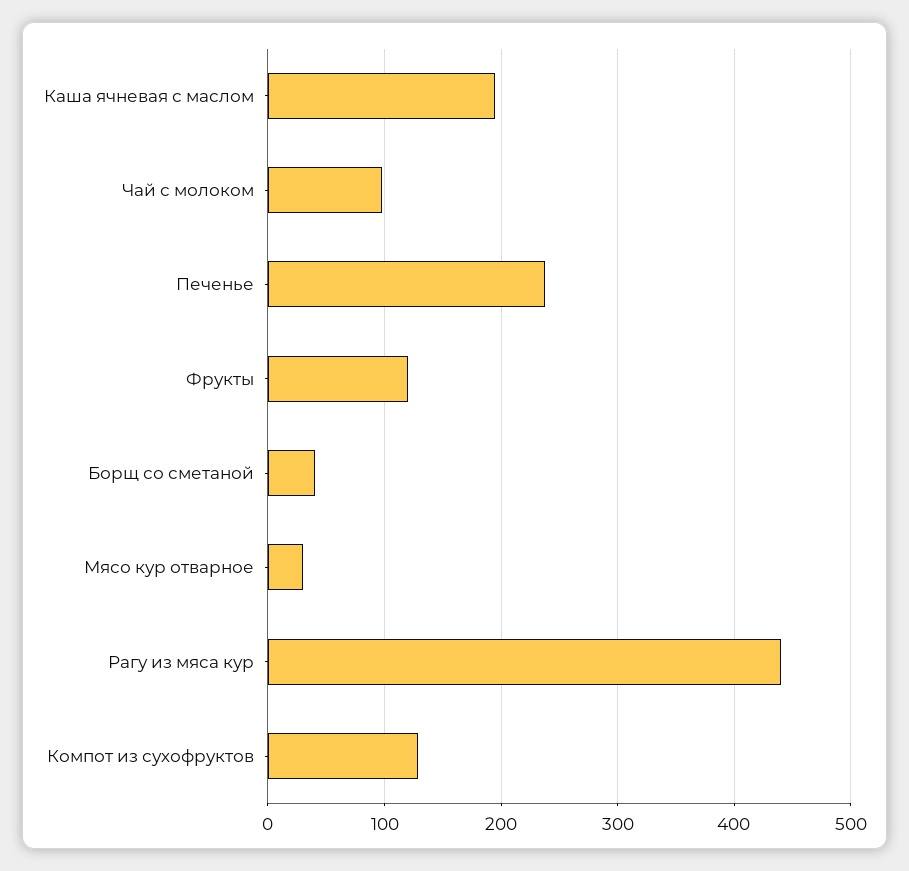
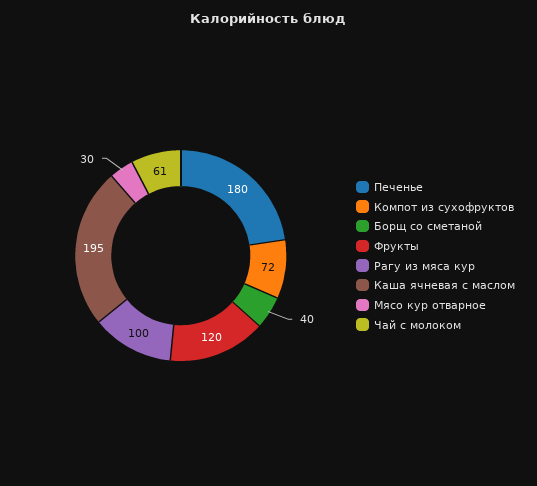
  {
    "Каша ячневая с маслом": 195,
-   "Чай с молоком": 100,
+   "Чай с молоком": 61,
-   "Печенье": 240,
+   "Печенье": 180,
    "Фрукты": 120,
    "Борщ со сметаной": 40,
    "Мясо кур отварное": 30,
-   "Рагу из мяса кур": 440,
+   "Рагу из мяса кур": 100,
-   "Компот из сухофруктов": 130
+   "Компот из сухофруктов": 72
  }

